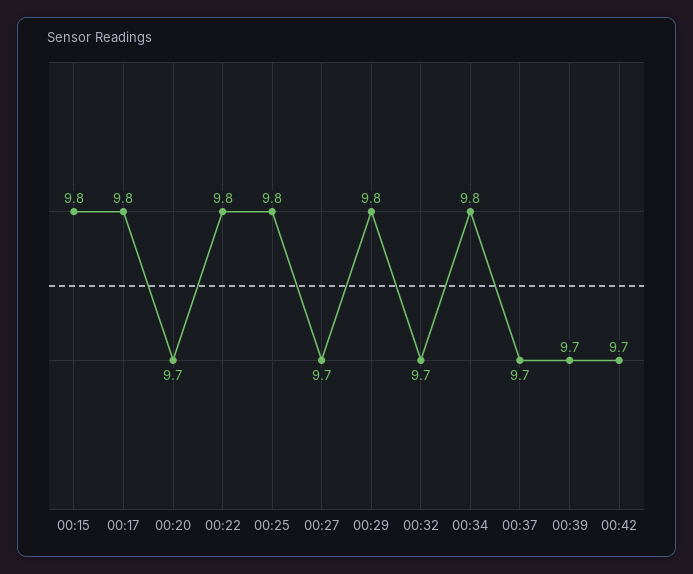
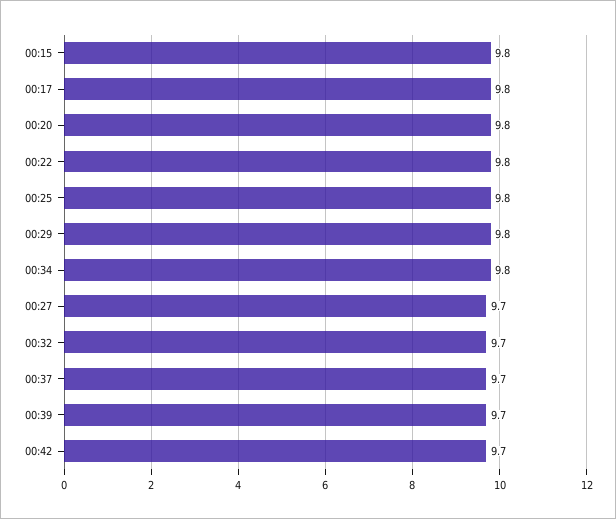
  {
    "00:15": 9.8,
    "00:17": 9.8,
-   "00:20": 9.7,
+   "00:20": 9.8,
    "00:22": 9.8,
    "00:25": 9.8,
    "00:27": 9.7,
    "00:29": 9.8,
    "00:32": 9.7,
    "00:34": 9.8,
    "00:37": 9.7,
    "00:39": 9.7,
    "00:42": 9.7
  }

